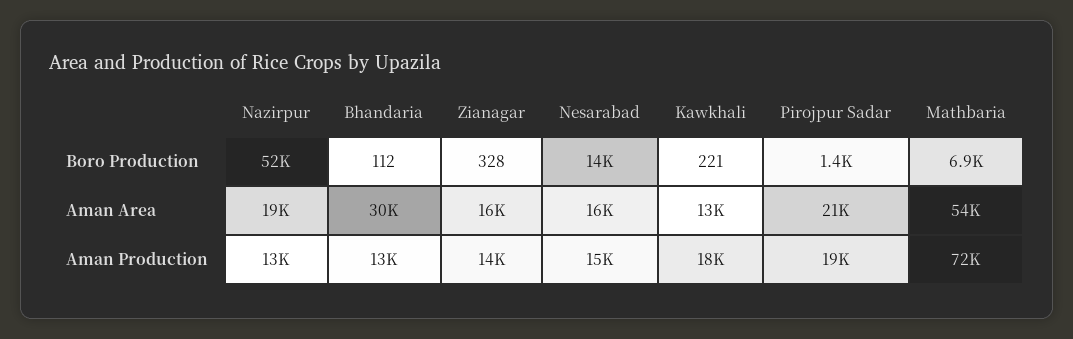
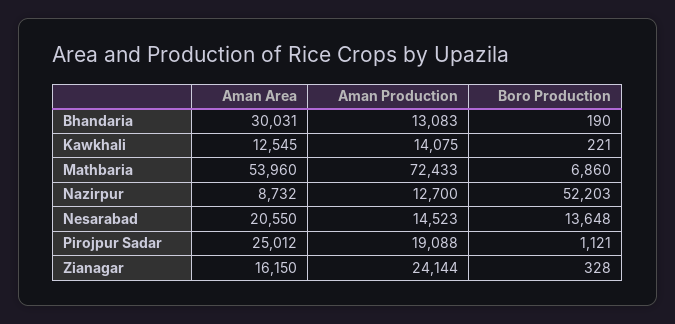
  {
    "Nazirpur": {
      "Boro Production": 52203,
-     "Aman Area": 19000,
+     "Aman Area": 8732,
      "Aman Production": 12700
    },
    "Bhandaria": {
-     "Boro Production": 112,
+     "Boro Production": 190,
      "Aman Area": 30031,
      "Aman Production": 13083
    },
    "Zianagar": {
      "Boro Production": 328,
      "Aman Area": 16150,
-     "Aman Production": 14000
+     "Aman Production": 24144
    },
    "Nesarabad": {
      "Boro Production": 13648,
-     "Aman Area": 16000,
+     "Aman Area": 20550,
      "Aman Production": 14523
    },
    "Kawkhali": {
      "Boro Production": 221,
      "Aman Area": 12545,
-     "Aman Production": 18000
+     "Aman Production": 14075
    },
    "Pirojpur Sadar": {
-     "Boro Production": 1400,
+     "Boro Production": 1121,
-     "Aman Area": 21000,
+     "Aman Area": 25012,
      "Aman Production": 19088
    },
    "Mathbaria": {
      "Boro Production": 6860,
      "Aman Area": 53960,
      "Aman Production": 72433
    }
  }

